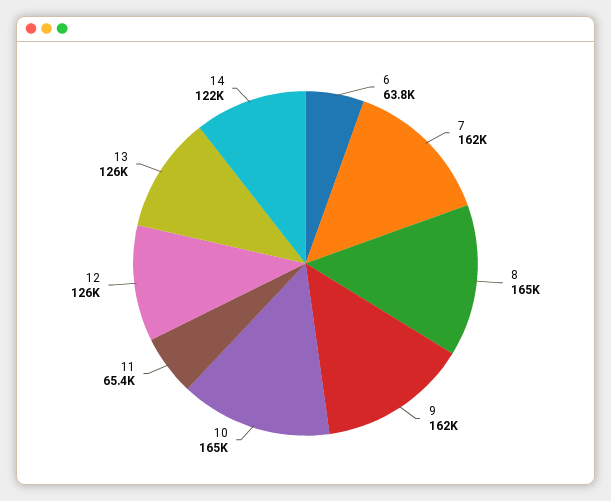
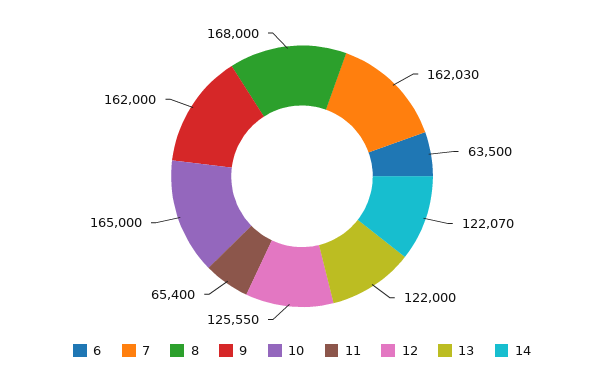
  {
-   "6": 63800,
+   "6": 63500,
    "7": 162030,
-   "8": 165000,
+   "8": 168000,
    "9": 162000,
    "10": 165000,
    "11": 65400,
    "12": 125550,
-   "13": 126000,
+   "13": 122000,
    "14": 122070
  }

